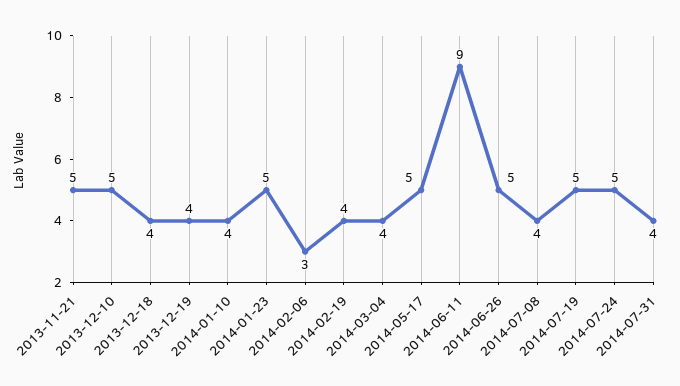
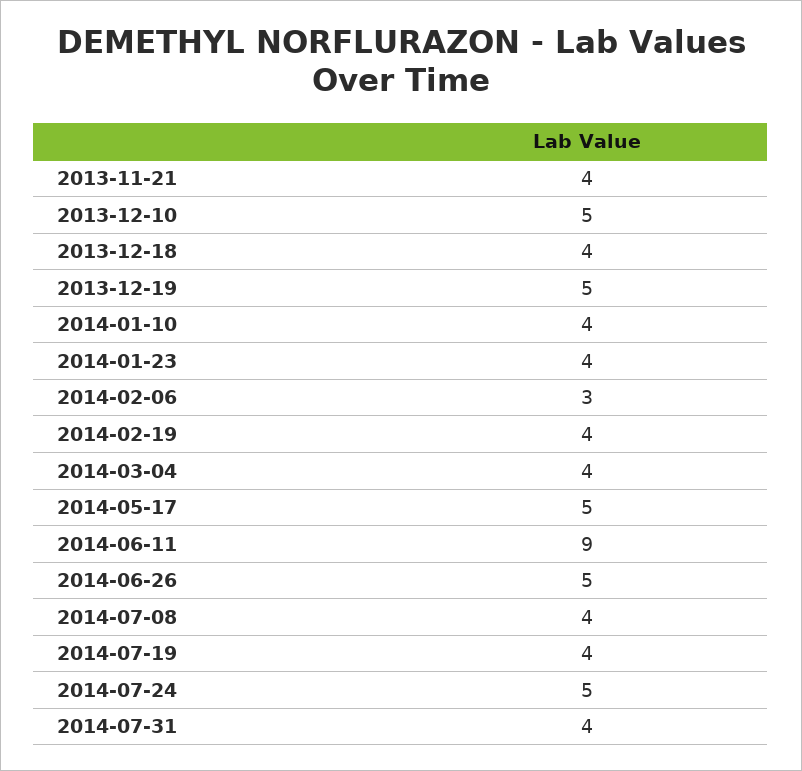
  {
-   "2013-11-21": 5,
+   "2013-11-21": 4,
    "2013-12-10": 5,
    "2013-12-18": 4,
-   "2013-12-19": 4,
+   "2013-12-19": 5,
    "2014-01-10": 4,
-   "2014-01-23": 5,
+   "2014-01-23": 4,
    "2014-02-06": 3,
    "2014-02-19": 4,
    "2014-03-04": 4,
    "2014-05-17": 5,
    "2014-06-11": 9,
    "2014-06-26": 5,
    "2014-07-08": 4,
-   "2014-07-19": 5,
+   "2014-07-19": 4,
    "2014-07-24": 5,
    "2014-07-31": 4
  }

